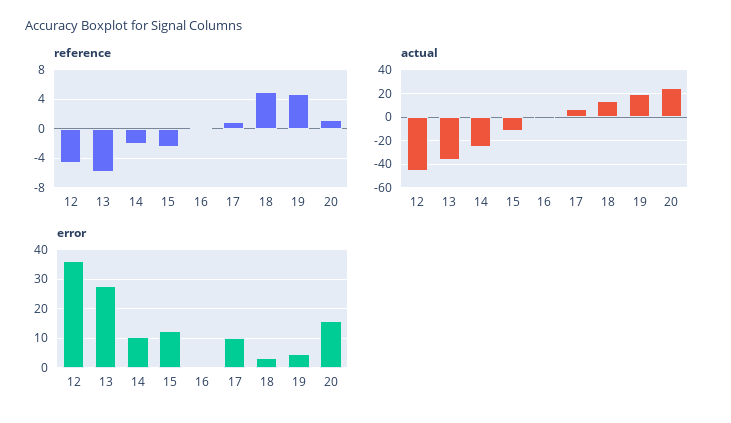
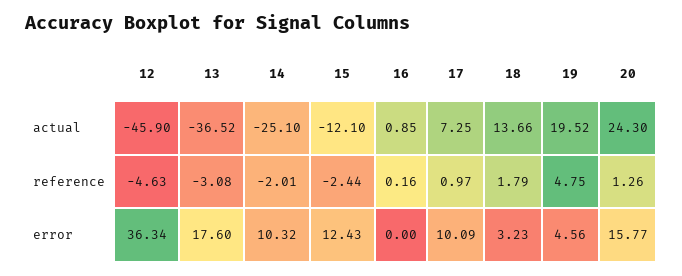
  {
    "reference": {
      "12": -4.63,
-     "13": -6,
+     "13": -3.08,
      "14": -2.01,
      "15": -2.44,
      "16": 0.16,
      "17": 0.97,
-     "18": 5,
+     "18": 1.79,
      "19": 4.75,
      "20": 1.26
    },
    "actual": {
      "12": -45.9,
      "13": -36.52,
      "14": -25.1,
      "15": -12.1,
      "16": 0.85,
      "17": 7.25,
      "18": 13.66,
      "19": 19.52,
      "20": 24.3
    },
    "error": {
      "12": 36.34,
-     "13": 27.5,
+     "13": 17.6,
      "14": 10.32,
      "15": 12.43,
      "16": 0,
      "17": 10.09,
      "18": 3.23,
      "19": 4.56,
      "20": 15.77
    }
  }

